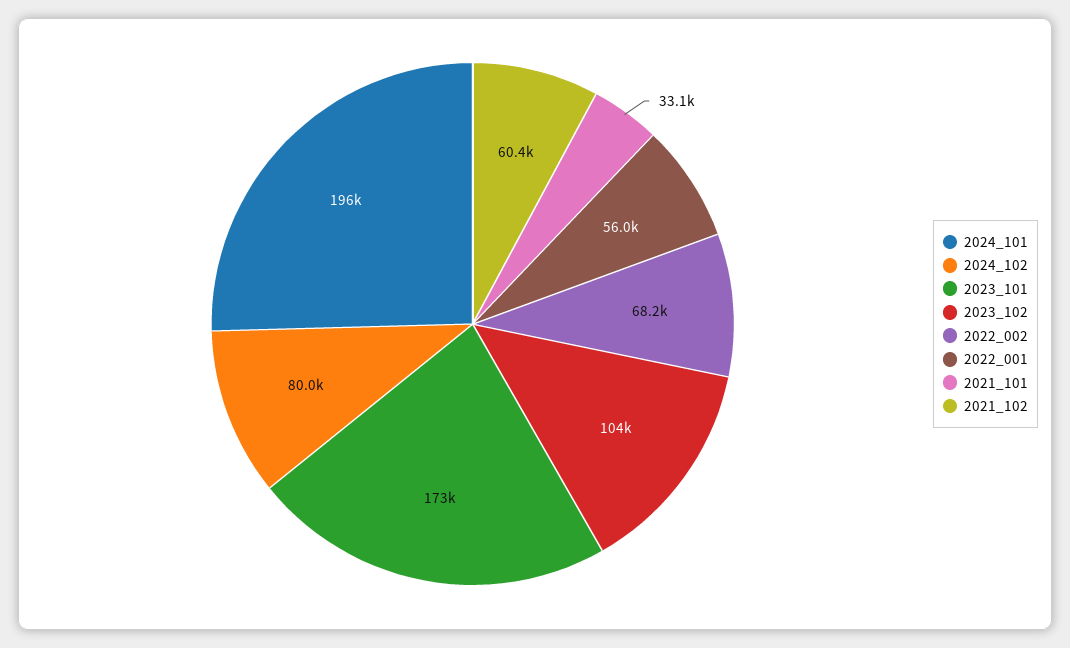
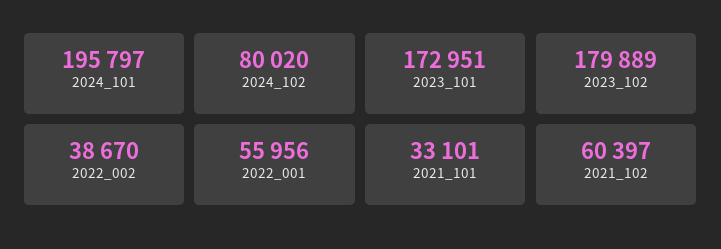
  {
    "2024_101": 195797,
    "2024_102": 80020,
    "2023_101": 172951,
-   "2023_102": 104000,
+   "2023_102": 179889,
-   "2022_002": 68200,
+   "2022_002": 38670,
    "2022_001": 55956,
    "2021_101": 33101,
    "2021_102": 60397
  }

